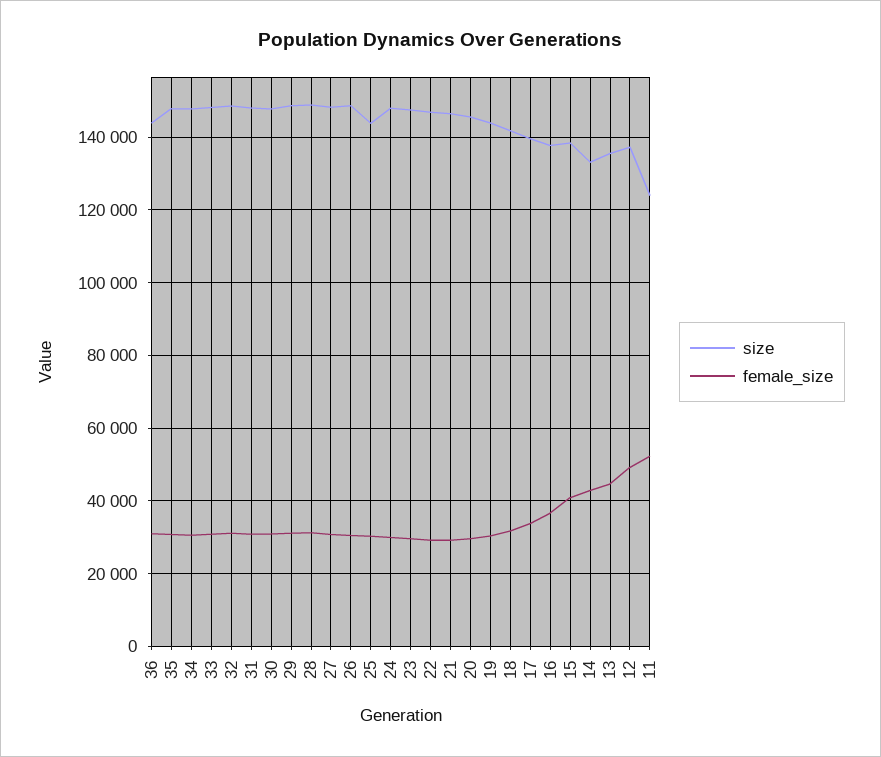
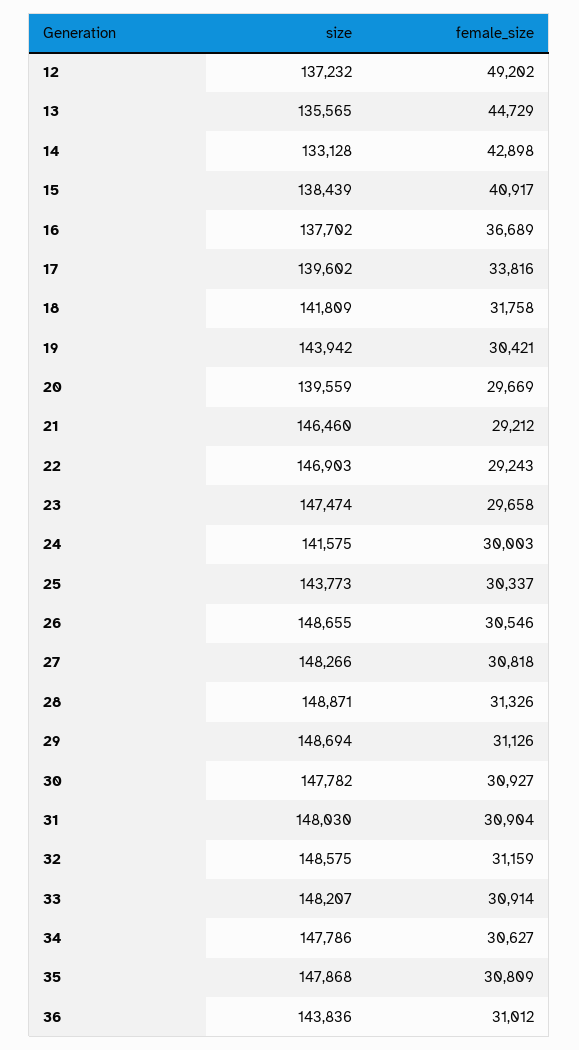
  {
    "size": {
      "36": 143836,
      "35": 147868,
      "34": 147786,
      "33": 148207,
      "32": 148575,
      "31": 148030,
      "30": 147782,
      "29": 148694,
      "28": 148871,
      "27": 148266,
      "26": 148655,
      "25": 143773,
-     "24": 148000,
+     "24": 141575,
      "23": 147474,
      "22": 146903,
      "21": 146460,
-     "20": 146000,
+     "20": 139559,
      "19": 143942,
      "18": 141809,
      "17": 139602,
      "16": 137702,
      "15": 138439,
      "14": 133128,
      "13": 135565,
-     "12": 137232,
+     "12": 137232
-     "11": 124000
    },
    "female_size": {
      "36": 31012,
      "35": 30809,
      "34": 30627,
      "33": 30914,
      "32": 31159,
      "31": 30904,
      "30": 30927,
      "29": 31126,
      "28": 31326,
      "27": 30818,
      "26": 30546,
      "25": 30337,
      "24": 30003,
      "23": 29658,
      "22": 29243,
      "21": 29212,
      "20": 29669,
      "19": 30421,
      "18": 31758,
      "17": 33816,
      "16": 36689,
      "15": 40917,
      "14": 42898,
      "13": 44729,
-     "12": 49202,
+     "12": 49202
-     "11": 52000
    }
  }

